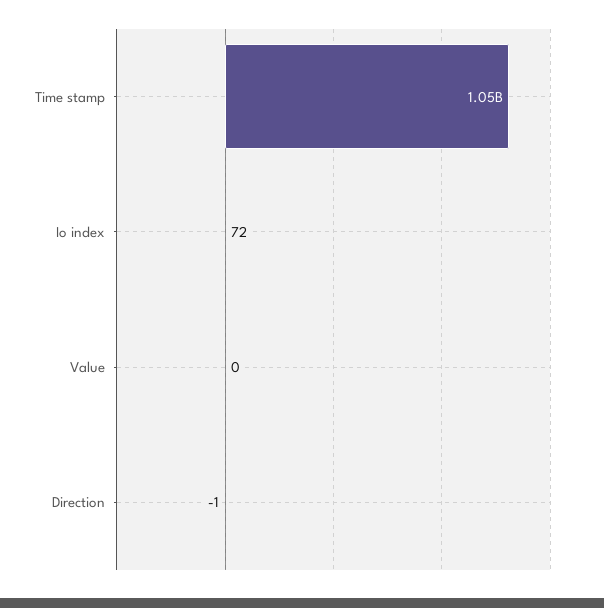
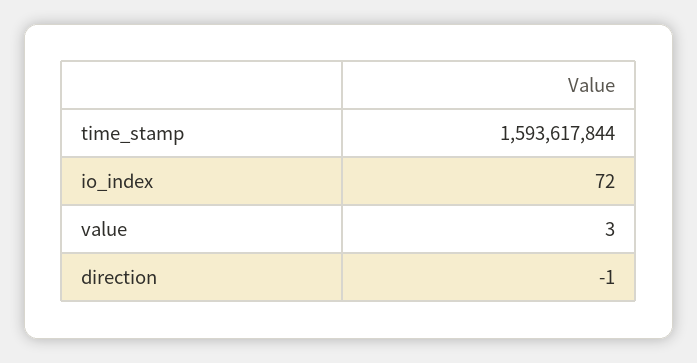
  {
-   "Time stamp": 1050000000,
+   "Time stamp": 1593617844,
    "Io index": 72,
-   "Value": 0,
+   "Value": 3,
    "Direction": -1
  }

